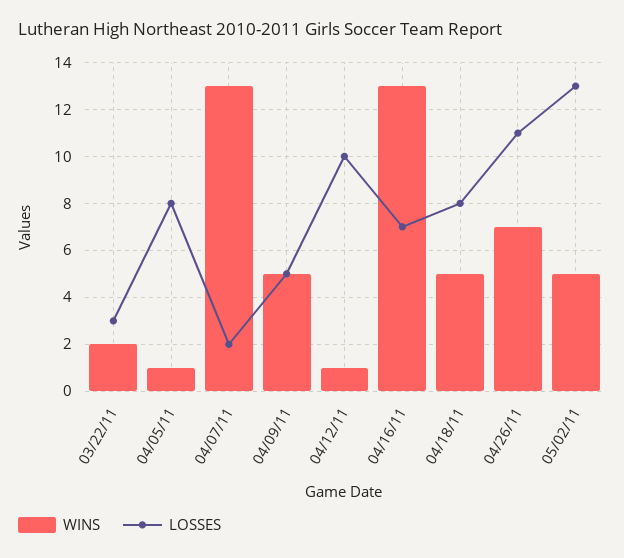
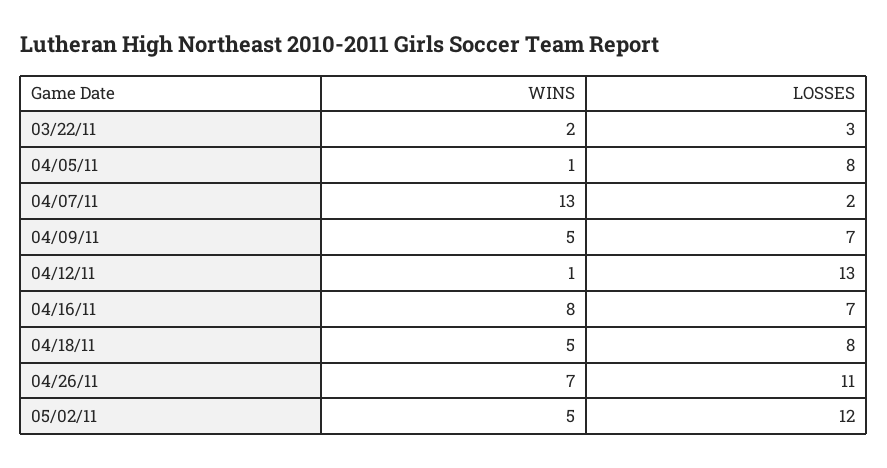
  {
    "WINS": {
      "03/22/11": 2,
      "04/05/11": 1,
      "04/07/11": 13,
      "04/09/11": 5,
      "04/12/11": 1,
-     "04/16/11": 13,
+     "04/16/11": 8,
      "04/18/11": 5,
      "04/26/11": 7,
      "05/02/11": 5
    },
    "LOSSES": {
      "03/22/11": 3,
      "04/05/11": 8,
      "04/07/11": 2,
-     "04/09/11": 5,
+     "04/09/11": 7,
-     "04/12/11": 10,
+     "04/12/11": 13,
      "04/16/11": 7,
      "04/18/11": 8,
      "04/26/11": 11,
-     "05/02/11": 13
+     "05/02/11": 12
    }
  }

